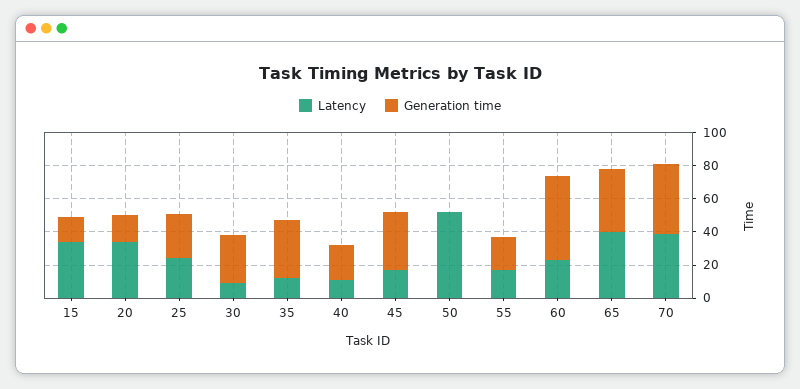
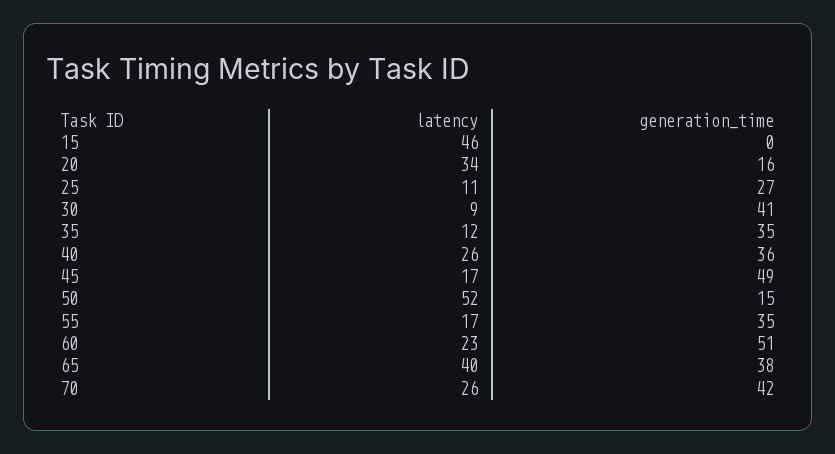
  {
    "Latency": {
-     "15": 35,
+     "15": 46,
      "20": 34,
-     "25": 25,
+     "25": 11,
      "30": 9,
      "35": 12,
-     "40": 10,
+     "40": 26,
      "45": 17,
      "50": 52,
      "55": 17,
      "60": 23,
      "65": 40,
-     "70": 40
+     "70": 26
    },
    "Generation time": {
-     "15": 15,
+     "15": 0,
      "20": 16,
      "25": 27,
-     "30": 30,
+     "30": 41,
      "35": 35,
-     "40": 20,
+     "40": 36,
-     "45": 35,
+     "45": 49,
-     "50": 0,
+     "50": 15,
-     "55": 20,
+     "55": 35,
      "60": 51,
      "65": 38,
      "70": 42
    }
  }

